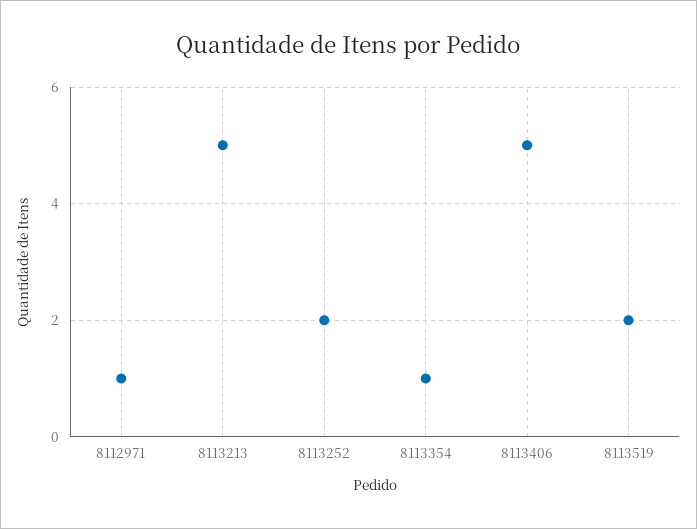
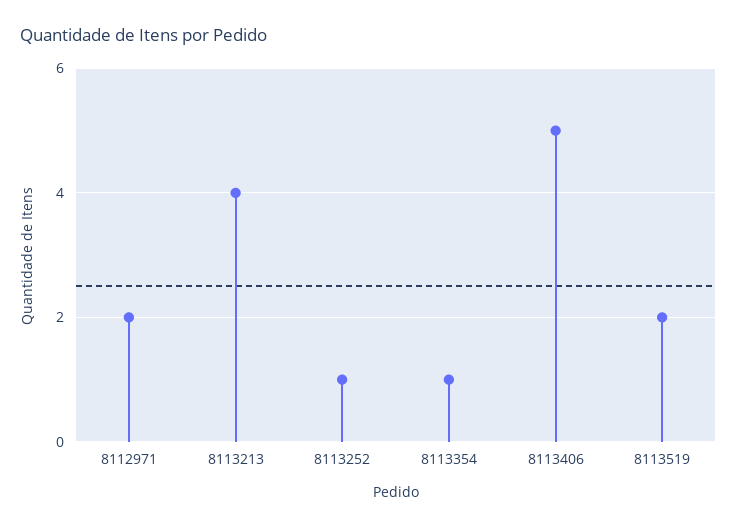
  {
-   "8112971": 1,
+   "8112971": 2,
-   "8113213": 5,
+   "8113213": 4,
-   "8113252": 2,
+   "8113252": 1,
    "8113354": 1,
    "8113406": 5,
    "8113519": 2
  }

